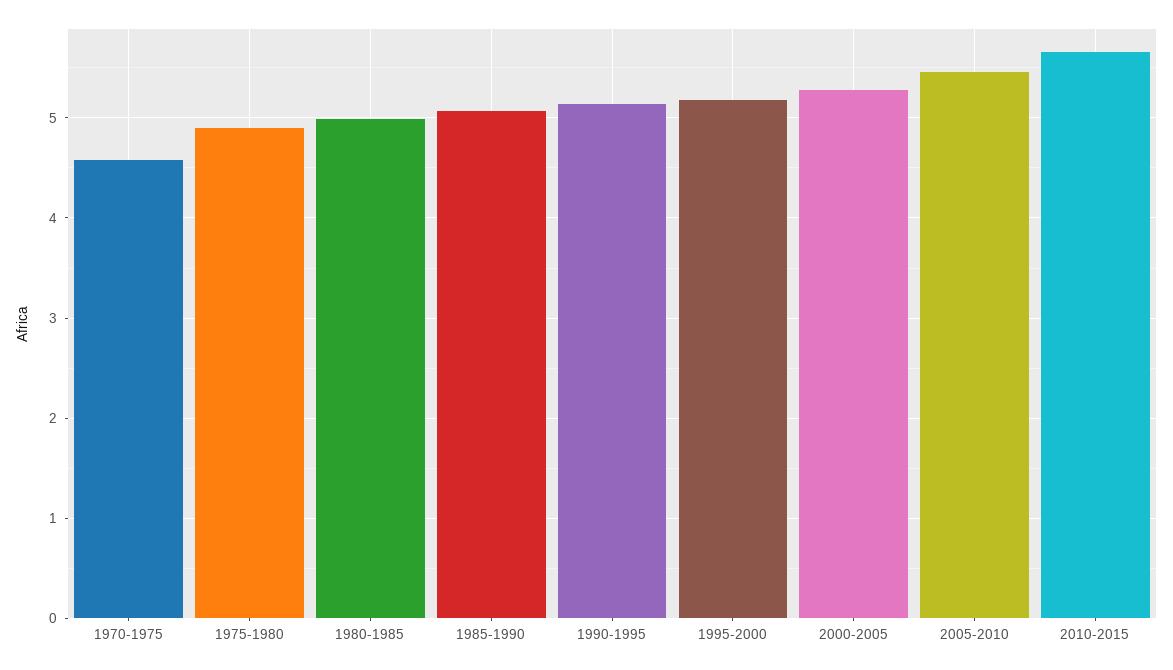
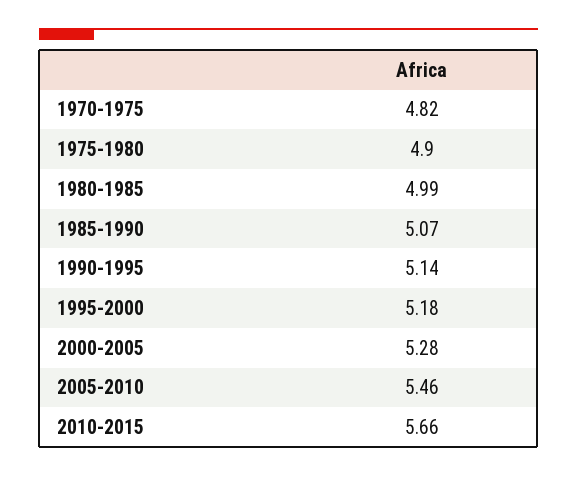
  {
-   "1970-1975": 4.6,
+   "1970-1975": 4.82,
    "1975-1980": 4.9,
    "1980-1985": 4.99,
    "1985-1990": 5.07,
    "1990-1995": 5.14,
    "1995-2000": 5.18,
    "2000-2005": 5.28,
    "2005-2010": 5.46,
    "2010-2015": 5.66
  }

